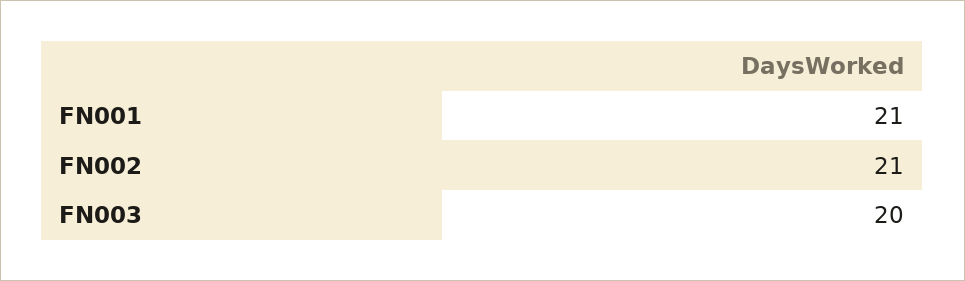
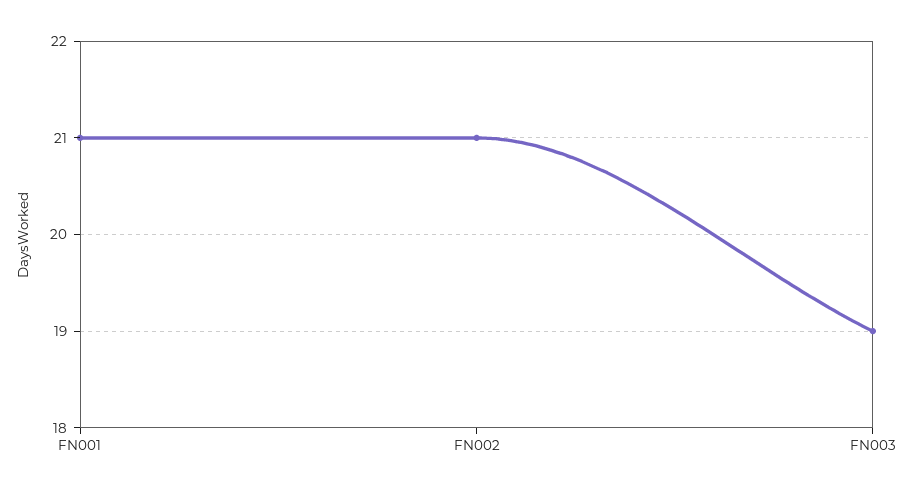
  {
    "FN001": 21,
    "FN002": 21,
-   "FN003": 20
+   "FN003": 19
  }

